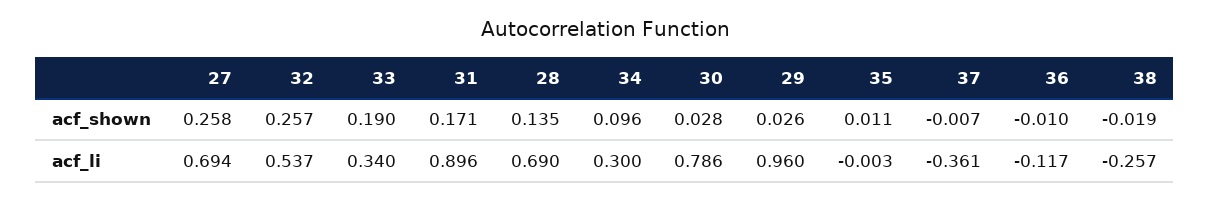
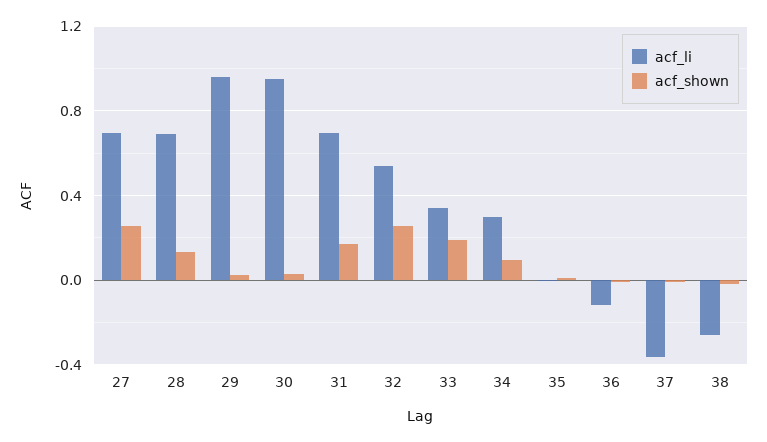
  {
    "acf_shown": {
      "27": 0.258,
      "32": 0.257,
      "33": 0.19,
      "31": 0.171,
      "28": 0.135,
      "34": 0.096,
      "30": 0.028,
      "29": 0.026,
      "35": 0.011,
      "37": -0.007,
      "36": -0.01,
      "38": -0.019
    },
    "acf_li": {
      "27": 0.694,
      "32": 0.537,
      "33": 0.34,
-     "31": 0.896,
+     "31": 0.7,
      "28": 0.69,
      "34": 0.3,
-     "30": 0.786,
+     "30": 0.95,
      "29": 0.96,
      "35": -0.003,
      "37": -0.361,
      "36": -0.117,
      "38": -0.257
    }
  }

